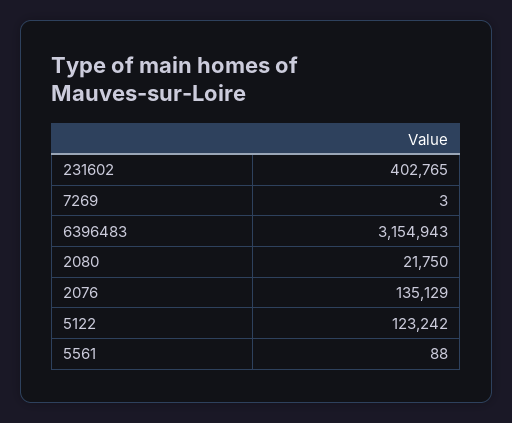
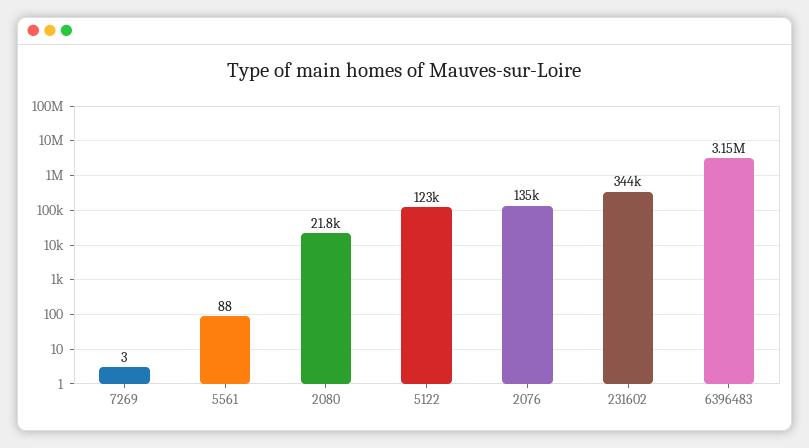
  {
-   "231602": 402765,
+   "231602": 344000,
    "7269": 3,
    "6396483": 3154943,
    "2080": 21750,
    "2076": 135129,
    "5122": 123242,
    "5561": 88
  }

